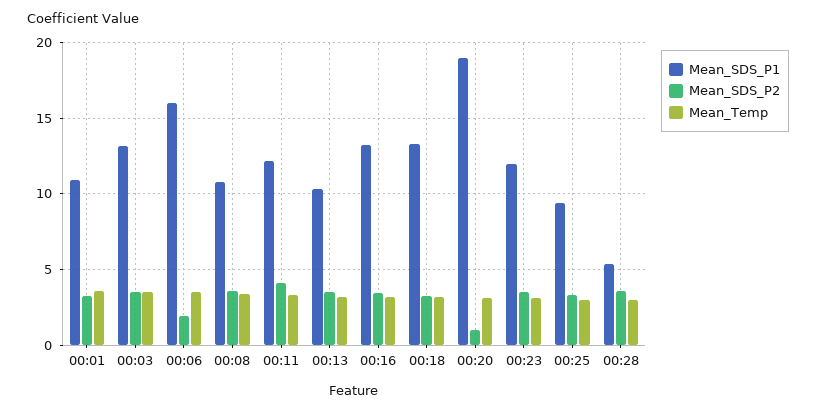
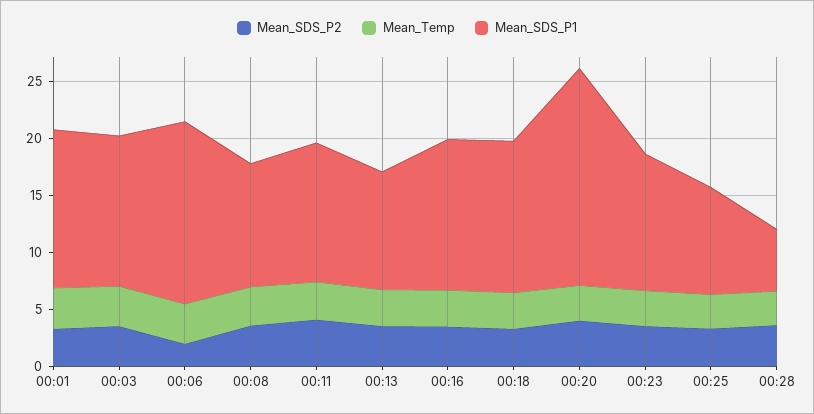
  {
    "Mean_SDS_P1": {
-     "00:01": 11,
+     "00:01": 14,
      "00:03": 13,
      "00:06": 16,
      "00:08": 11,
      "00:11": 12,
      "00:13": 10.5,
      "00:16": 13,
      "00:18": 13.5,
      "00:20": 19,
      "00:23": 12,
      "00:25": 9.5,
      "00:28": 5.5
    },
    "Mean_SDS_P2": {
      "00:01": 3.5,
      "00:03": 3.5,
      "00:06": 2,
      "00:08": 3.5,
      "00:11": 4,
      "00:13": 3.5,
      "00:16": 3.5,
      "00:18": 3.5,
-     "00:20": 1,
+     "00:20": 4,
      "00:23": 3.5,
      "00:25": 3.5,
      "00:28": 3.5
    },
    "Mean_Temp": {
      "00:01": 3.5,
      "00:03": 3.5,
      "00:06": 3.5,
      "00:08": 3.5,
      "00:11": 3.5,
      "00:13": 3,
      "00:16": 3,
      "00:18": 3,
      "00:20": 3,
      "00:23": 3,
      "00:25": 3,
      "00:28": 3
    }
  }

